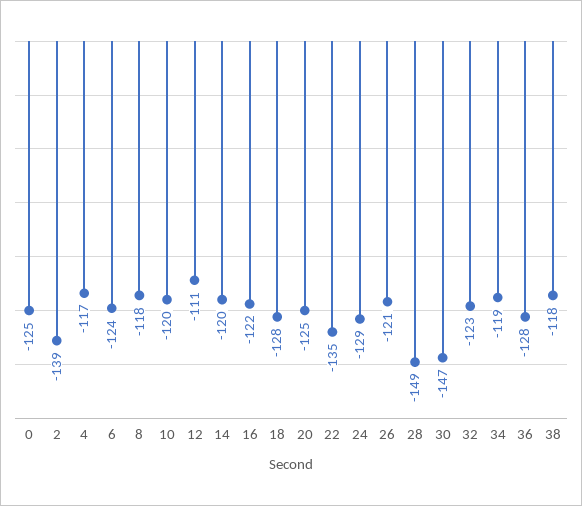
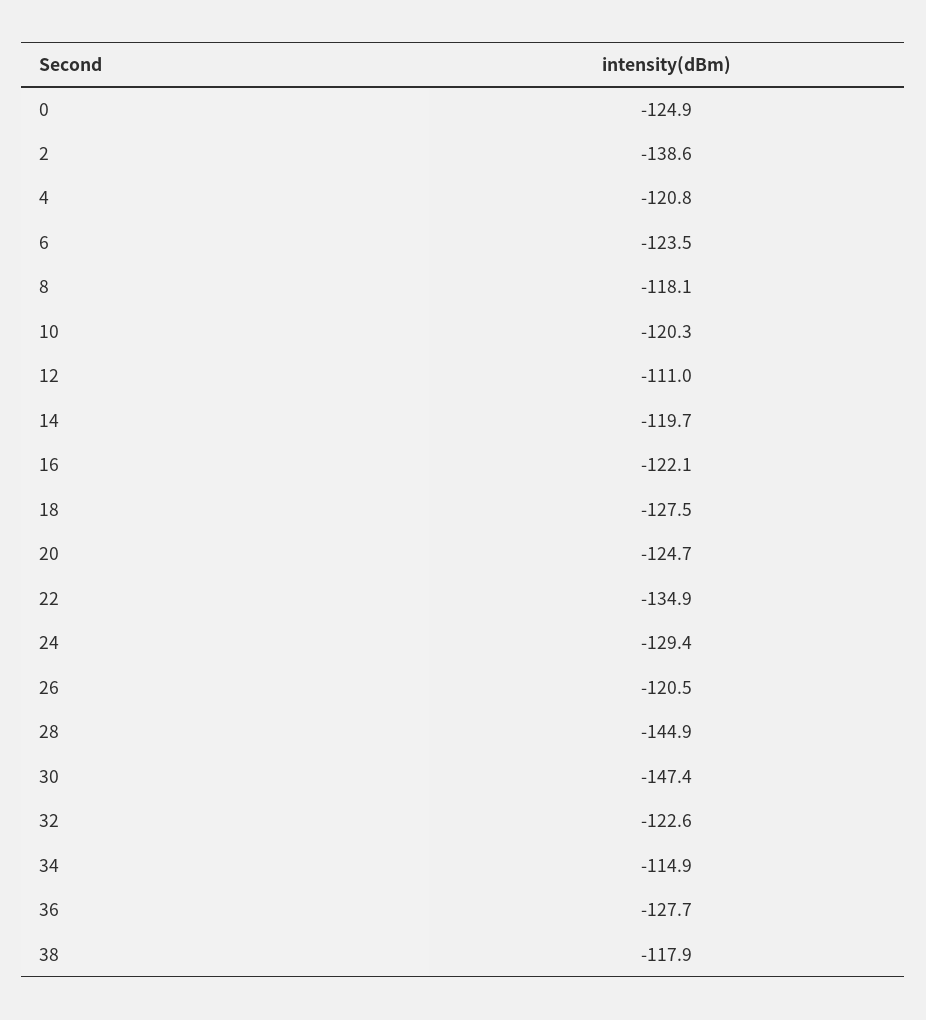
  {
    "0": -124.9,
    "2": -138.6,
-   "4": -117,
+   "4": -120.8,
    "6": -123.5,
    "8": -118.1,
    "10": -120.3,
    "12": -111,
    "14": -119.7,
    "16": -122.1,
    "18": -127.5,
    "20": -124.7,
    "22": -134.9,
    "24": -129.4,
    "26": -120.5,
-   "28": -149,
+   "28": -144.9,
    "30": -147.4,
    "32": -122.6,
-   "34": -119,
+   "34": -114.9,
    "36": -127.7,
    "38": -117.9
  }

